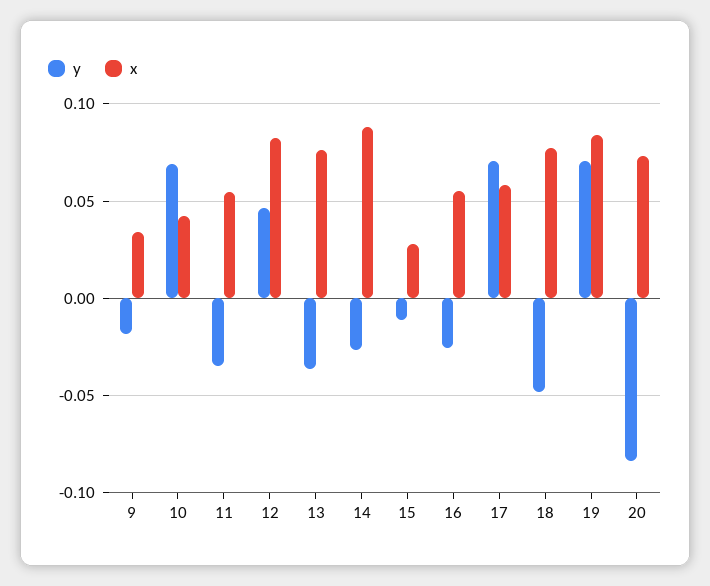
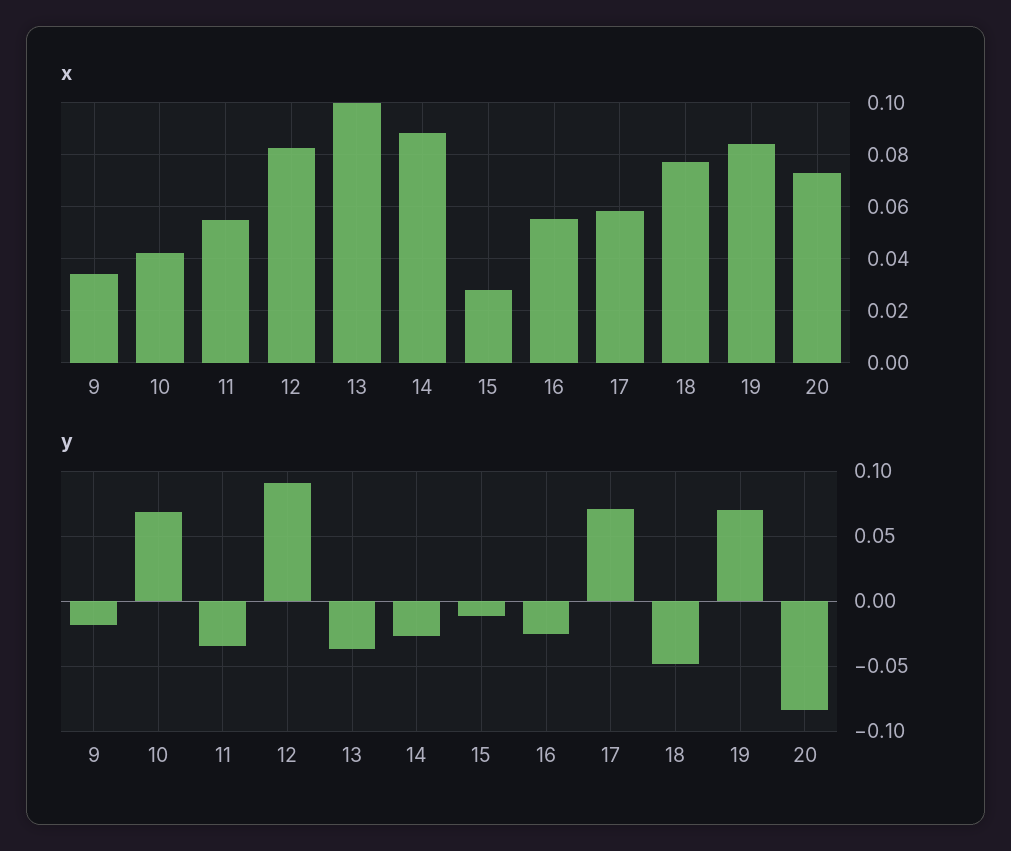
  {
    "y": {
      "9": -0.02,
      "10": 0.07,
      "11": -0.035,
-     "12": 0.045,
+     "12": 0.09,
      "13": -0.035,
      "14": -0.025,
      "15": -0.01,
      "16": -0.025,
      "17": 0.07,
      "18": -0.05,
      "19": 0.07,
      "20": -0.085
    },
    "x": {
      "9": 0.035,
      "10": 0.0425,
      "11": 0.055,
      "12": 0.0825,
-     "13": 0.075,
+     "13": 0.1,
      "14": 0.0875,
      "15": 0.0275,
      "16": 0.055,
      "17": 0.0575,
      "18": 0.0775,
      "19": 0.085,
      "20": 0.0725
    }
  }

